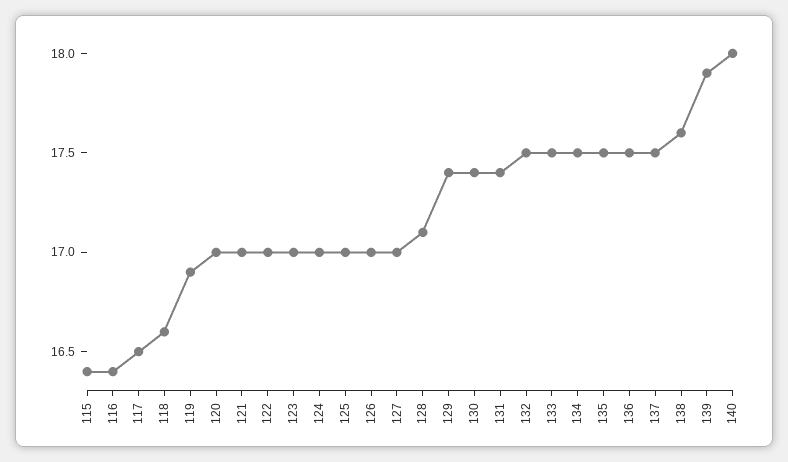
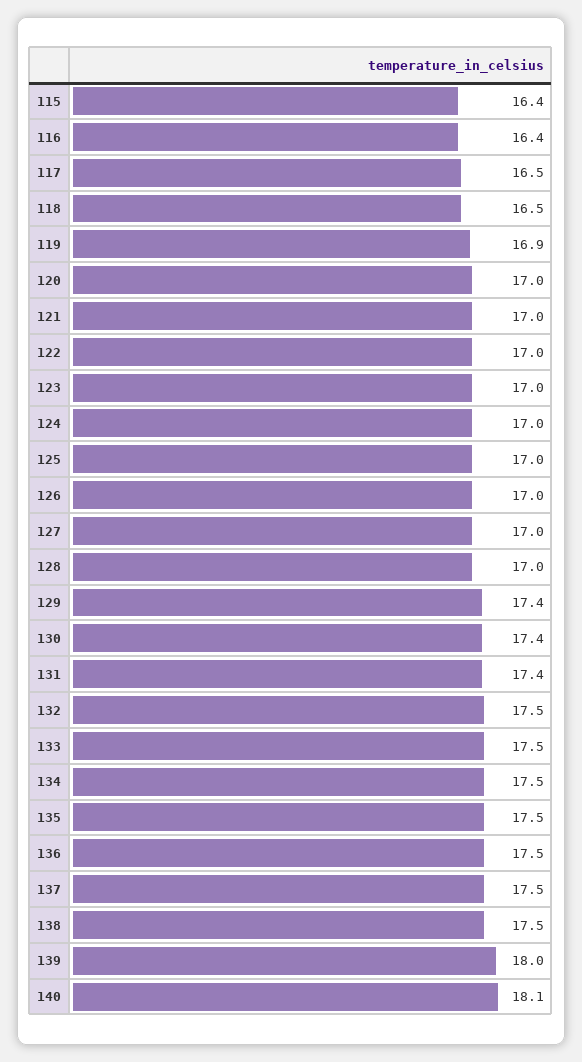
  {
    "115": 16.4,
    "116": 16.4,
    "117": 16.5,
-   "118": 16.6,
+   "118": 16.5,
    "119": 16.9,
    "120": 17,
    "121": 17,
    "122": 17,
    "123": 17,
    "124": 17,
    "125": 17,
    "126": 17,
    "127": 17,
-   "128": 17.1,
+   "128": 17,
    "129": 17.4,
    "130": 17.4,
    "131": 17.4,
    "132": 17.5,
    "133": 17.5,
    "134": 17.5,
    "135": 17.5,
    "136": 17.5,
    "137": 17.5,
-   "138": 17.6,
+   "138": 17.5,
-   "139": 17.9,
+   "139": 18,
-   "140": 18
+   "140": 18.1
  }

